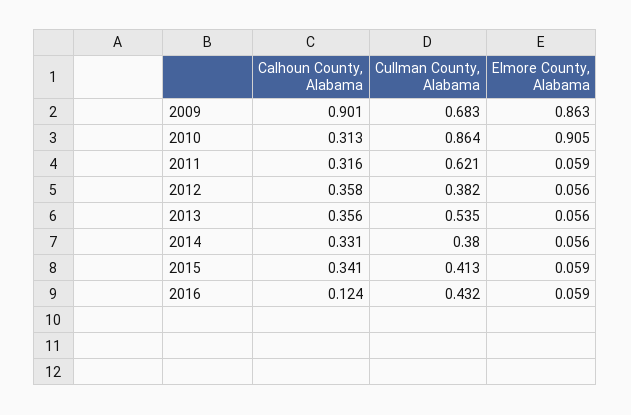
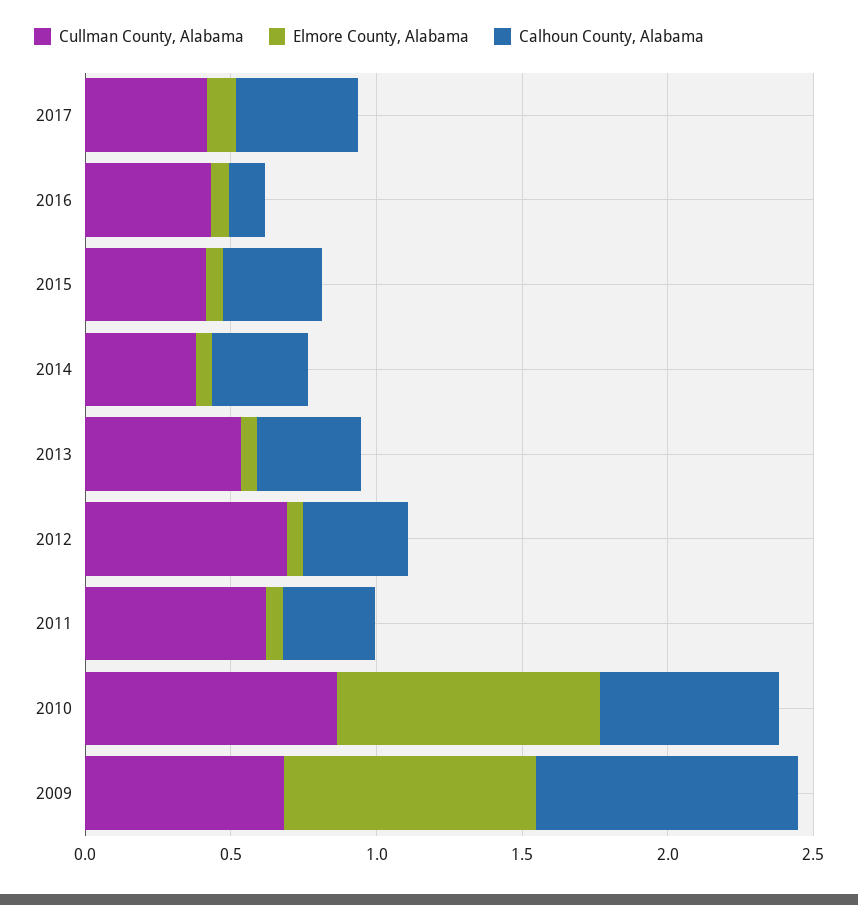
  {
    "Calhoun County, Alabama": {
      "2009": 0.901,
-     "2010": 0.313,
+     "2010": 0.6,
      "2011": 0.316,
      "2012": 0.358,
      "2013": 0.356,
      "2014": 0.331,
      "2015": 0.341,
-     "2016": 0.124
+     "2016": 0.124,
+     "2017": 0.4
    },
    "Cullman County, Alabama": {
      "2009": 0.683,
      "2010": 0.864,
      "2011": 0.621,
-     "2012": 0.382,
+     "2012": 0.7,
      "2013": 0.535,
      "2014": 0.38,
      "2015": 0.413,
-     "2016": 0.432
+     "2016": 0.432,
+     "2017": 0.4
    },
    "Elmore County, Alabama": {
      "2009": 0.863,
      "2010": 0.905,
      "2011": 0.059,
      "2012": 0.056,
      "2013": 0.056,
      "2014": 0.056,
      "2015": 0.059,
-     "2016": 0.059
+     "2016": 0.059,
+     "2017": 0.1
    }
  }

